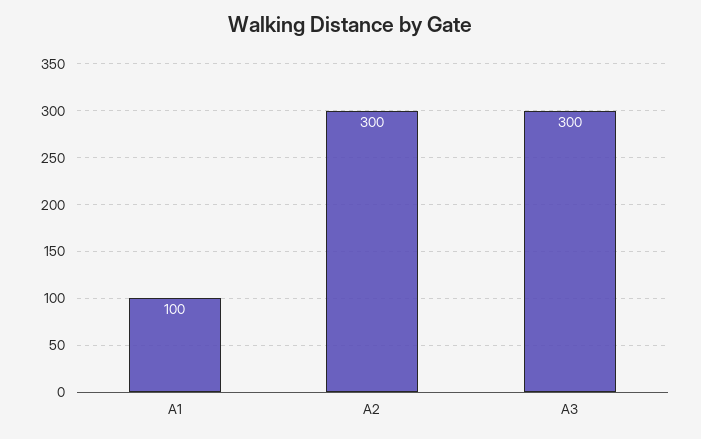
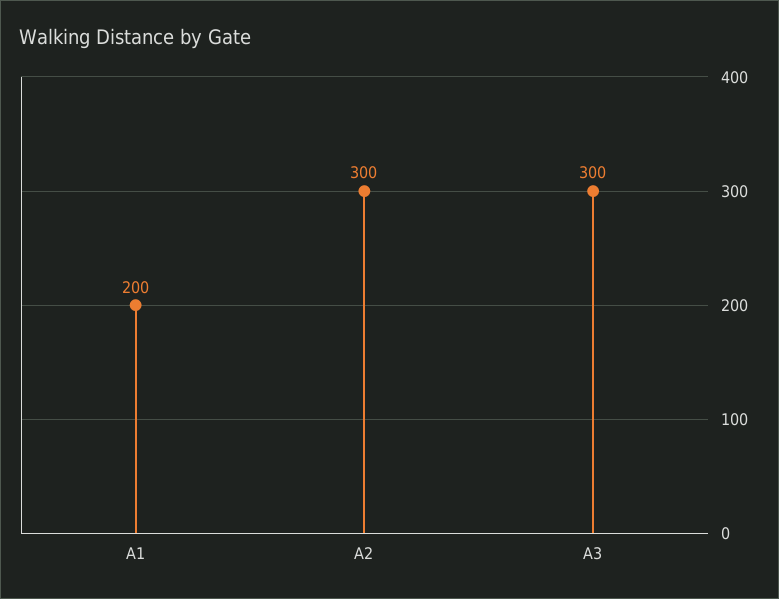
  {
-   "A1": 100,
+   "A1": 200,
    "A2": 300,
    "A3": 300
  }

